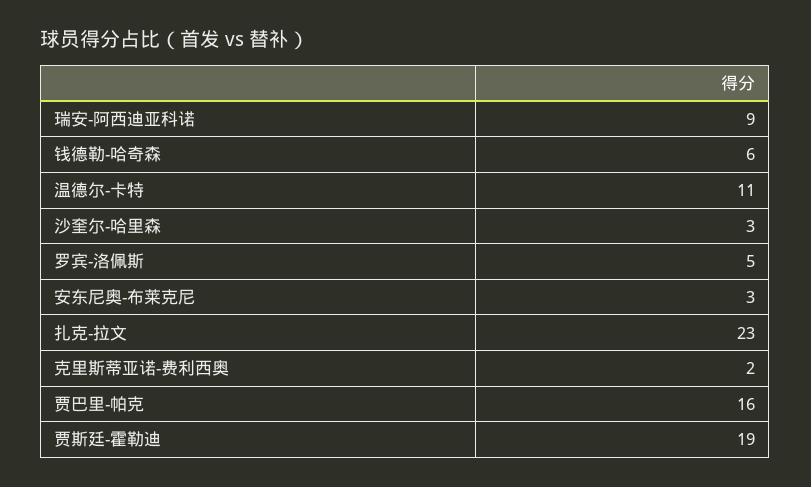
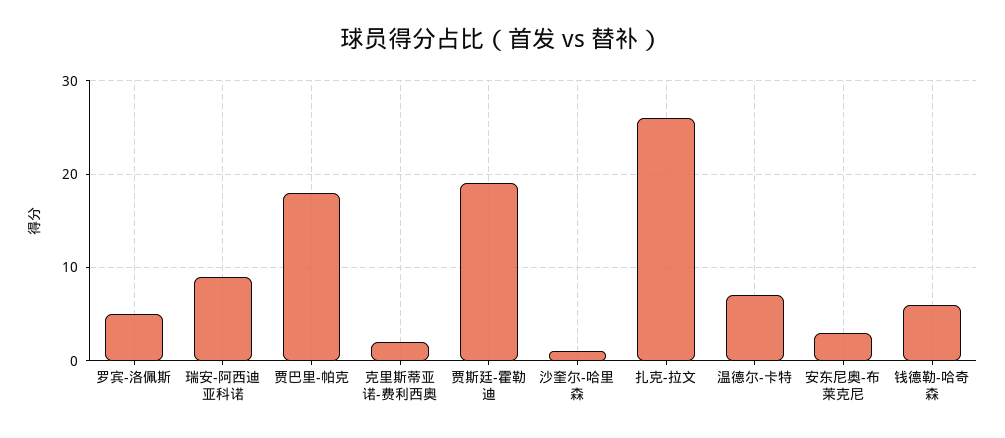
  {
    "瑞安-阿西迪亚科诺": 9,
    "钱德勒-哈奇森": 6,
-   "温德尔-卡特": 11,
+   "温德尔-卡特": 7,
-   "沙奎尔-哈里森": 3,
+   "沙奎尔-哈里森": 1,
    "罗宾-洛佩斯": 5,
    "安东尼奥-布莱克尼": 3,
-   "扎克-拉文": 23,
+   "扎克-拉文": 26,
    "克里斯蒂亚诺-费利西奥": 2,
-   "贾巴里-帕克": 16,
+   "贾巴里-帕克": 18,
    "贾斯廷-霍勒迪": 19
  }

